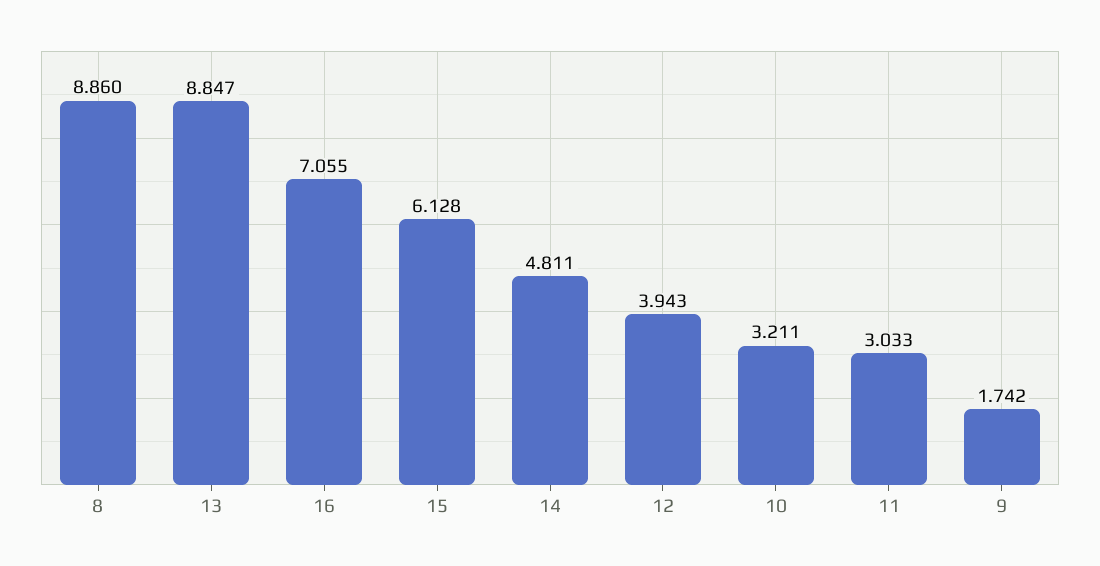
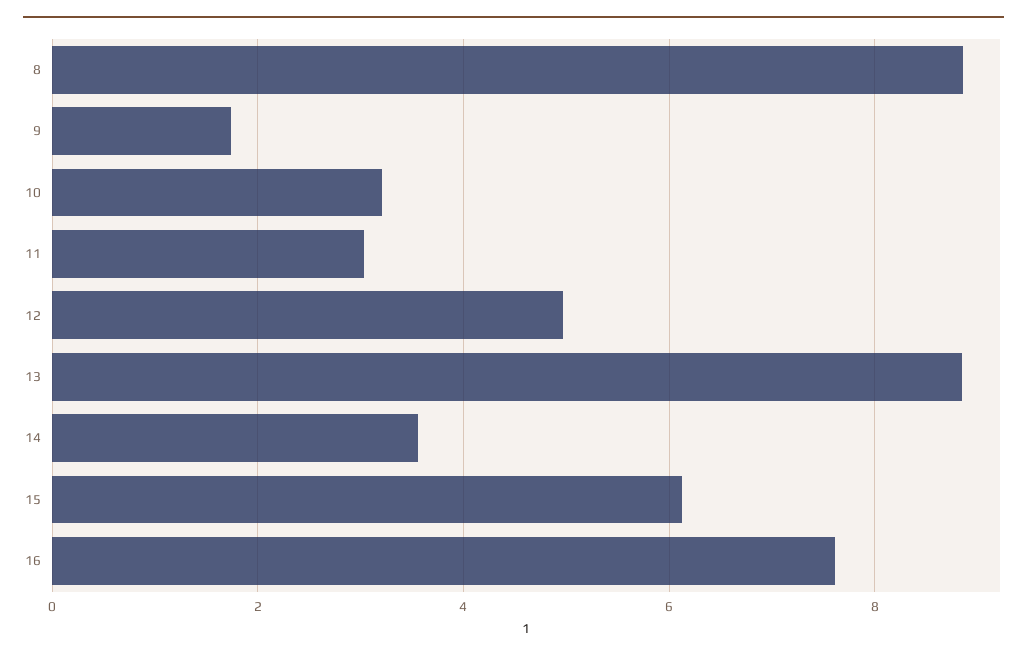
  {
    "8": 8.86,
    "13": 8.847,
-   "16": 7.055,
+   "16": 7.6,
    "15": 6.128,
-   "14": 4.811,
+   "14": 3.6,
-   "12": 3.943,
+   "12": 5,
    "10": 3.211,
    "11": 3.033,
    "9": 1.742
  }

